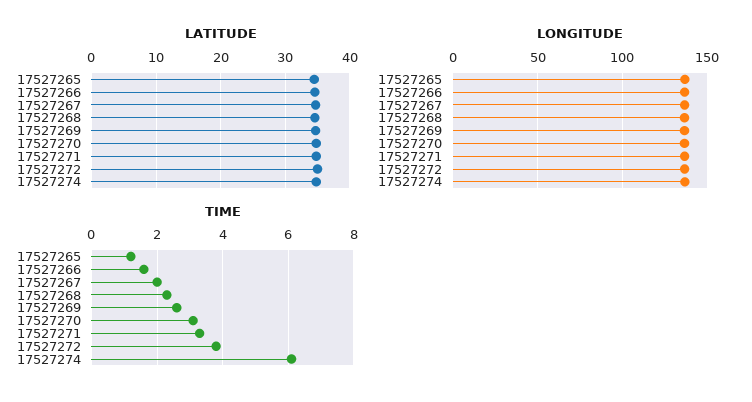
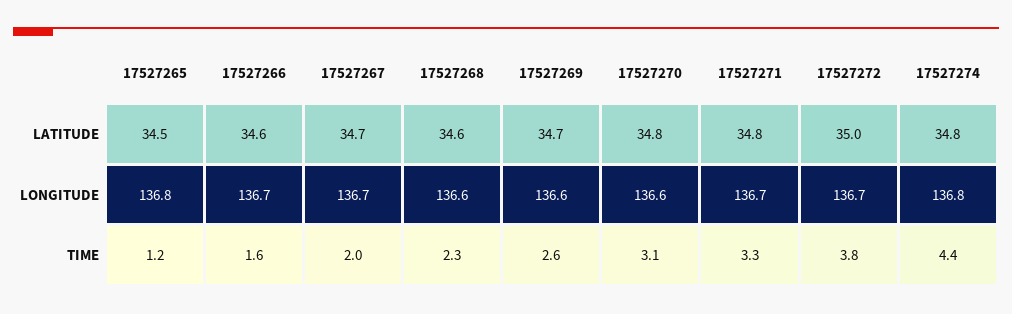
  {
    "LATITUDE": {
      "17527265": 34.5,
      "17527266": 34.6,
      "17527267": 34.7,
      "17527268": 34.6,
      "17527269": 34.7,
      "17527270": 34.8,
      "17527271": 34.8,
      "17527272": 35,
      "17527274": 34.8
    },
    "LONGITUDE": {
      "17527265": 136.8,
      "17527266": 136.7,
      "17527267": 136.7,
      "17527268": 136.6,
      "17527269": 136.6,
      "17527270": 136.6,
      "17527271": 136.7,
      "17527272": 136.7,
      "17527274": 136.8
    },
    "TIME": {
      "17527265": 1.2,
      "17527266": 1.6,
      "17527267": 2,
      "17527268": 2.3,
      "17527269": 2.6,
      "17527270": 3.1,
      "17527271": 3.3,
      "17527272": 3.8,
-     "17527274": 6
+     "17527274": 4.4
    }
  }

